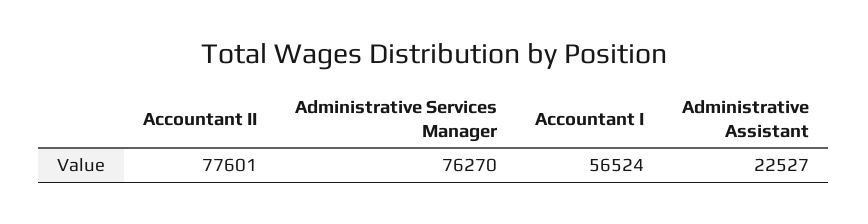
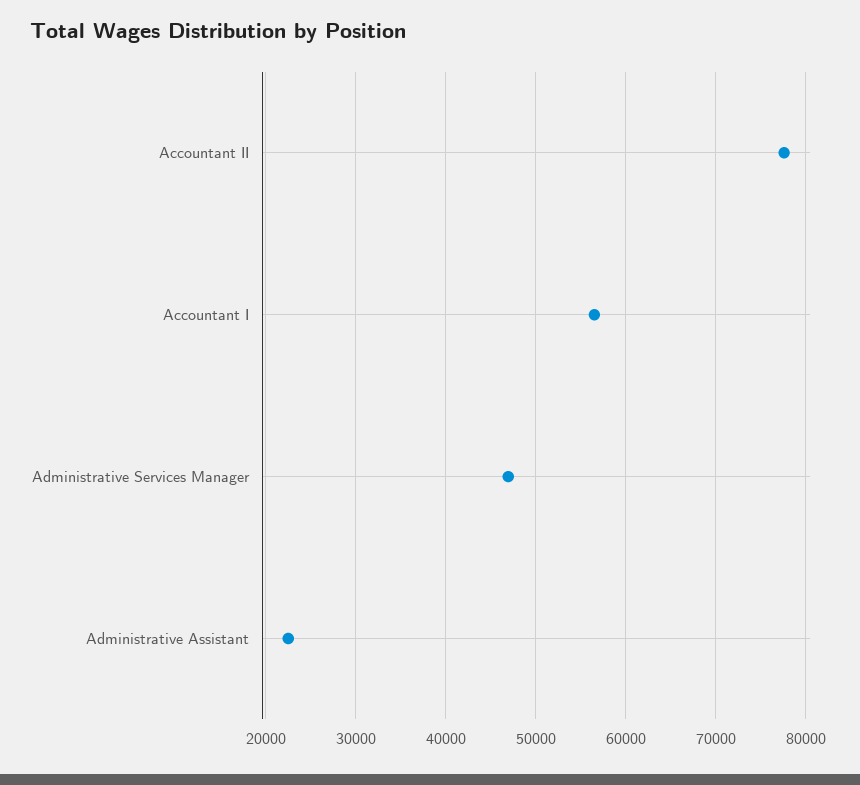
  {
    "Accountant II": 77601,
-   "Administrative Services Manager": 76270,
+   "Administrative Services Manager": 47000,
    "Accountant I": 56524,
    "Administrative Assistant": 22527
  }

